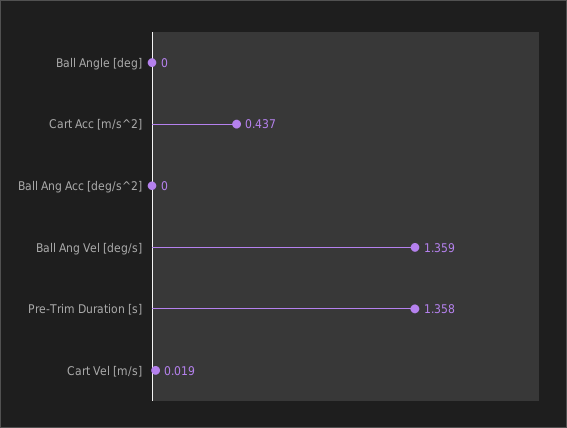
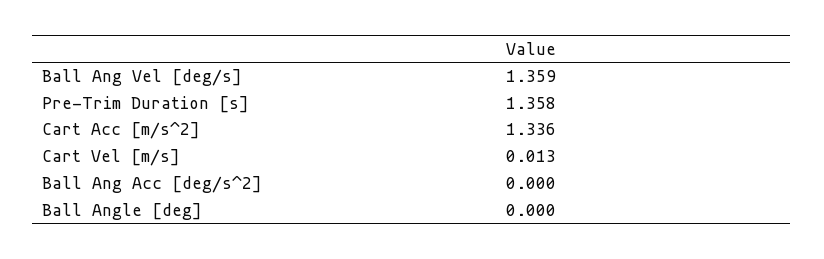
  {
    "Ball Angle [deg]": 0,
-   "Cart Acc [m/s^2]": 0.437,
+   "Cart Acc [m/s^2]": 1.336,
    "Ball Ang Acc [deg/s^2]": 0,
    "Ball Ang Vel [deg/s]": 1.359,
    "Pre-Trim Duration [s]": 1.358,
-   "Cart Vel [m/s]": 0.019
+   "Cart Vel [m/s]": 0.013
  }

